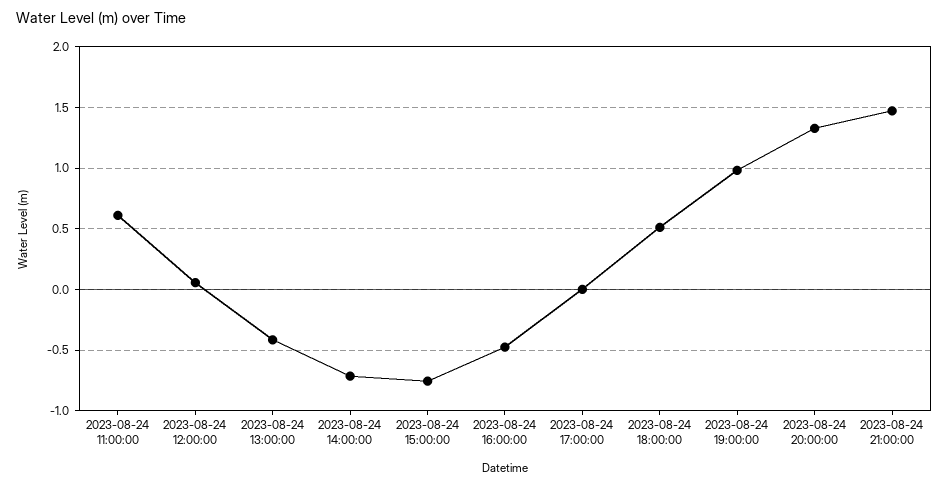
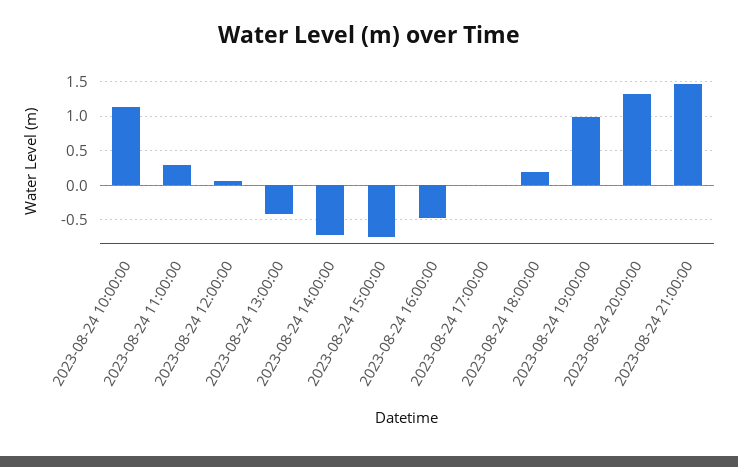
  {
-   "2023-08-24 11:00:00": 0.6,
+   "2023-08-24 11:00:00": 0.3,
    "2023-08-24 12:00:00": 0.05,
    "2023-08-24 13:00:00": -0.4,
    "2023-08-24 14:00:00": -0.7,
    "2023-08-24 15:00:00": -0.75,
    "2023-08-24 16:00:00": -0.5,
    "2023-08-24 17:00:00": 0,
-   "2023-08-24 18:00:00": 0.5,
+   "2023-08-24 18:00:00": 0.2,
    "2023-08-24 19:00:00": 1,
    "2023-08-24 20:00:00": 1.35,
-   "2023-08-24 21:00:00": 1.45
+   "2023-08-24 21:00:00": 1.45,
+   "2023-08-24 10:00:00": 1.1
  }

